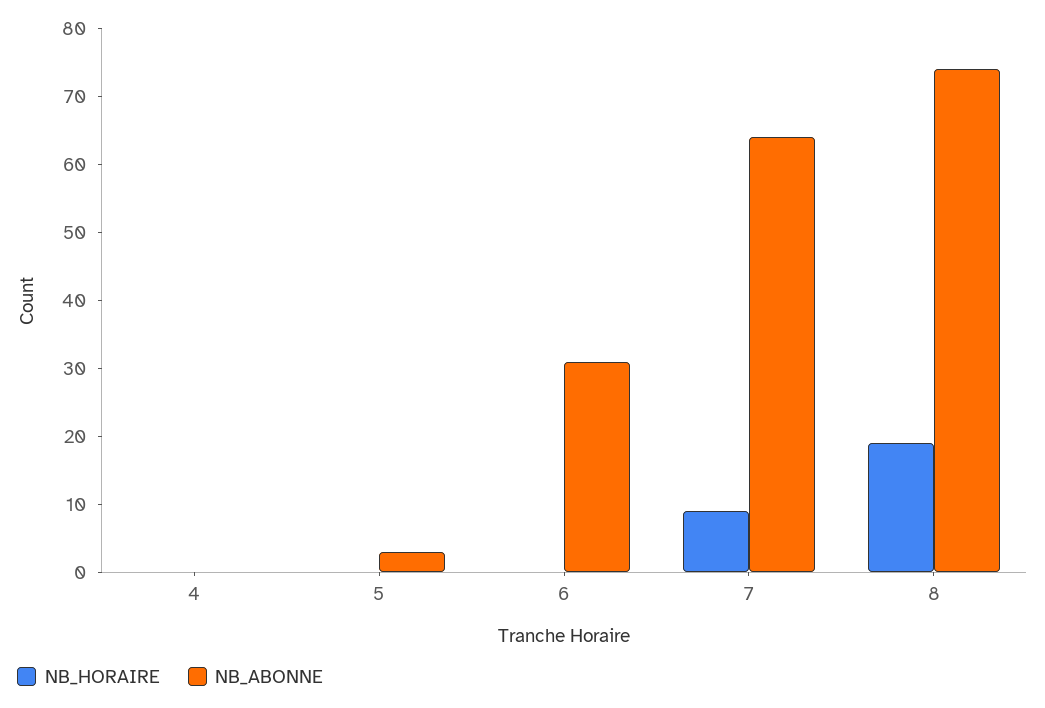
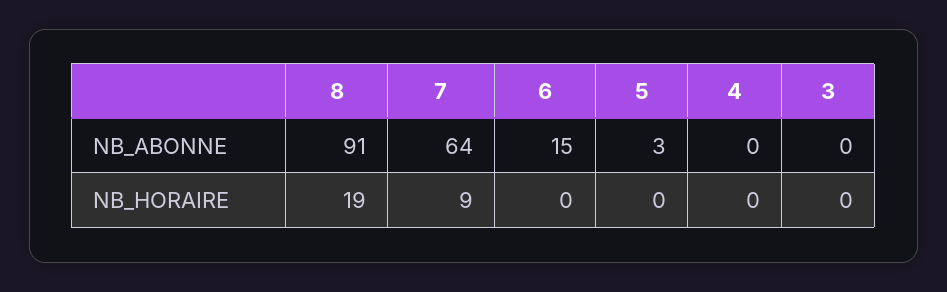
  {
    "NB_HORAIRE": {
      "4": 0,
      "5": 0,
      "6": 0,
      "7": 9,
-     "8": 19
+     "8": 19,
+     "3": 0
    },
    "NB_ABONNE": {
      "4": 0,
      "5": 3,
-     "6": 30,
+     "6": 15,
      "7": 64,
-     "8": 75
+     "8": 91,
+     "3": 0
    }
  }

